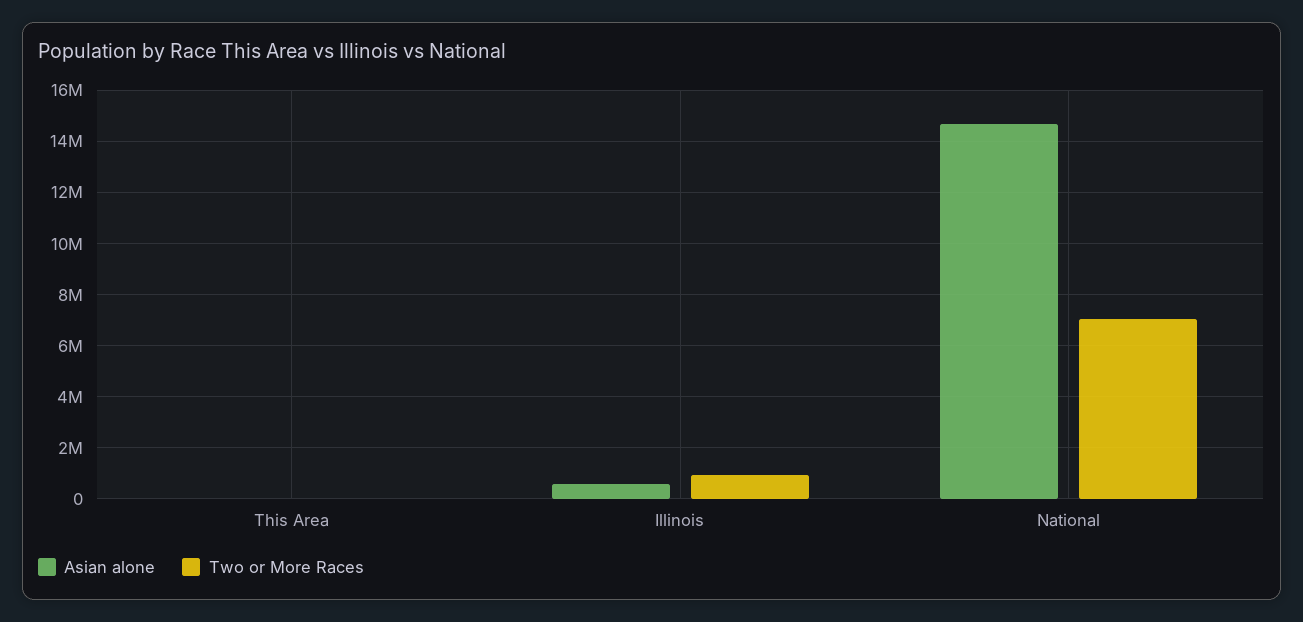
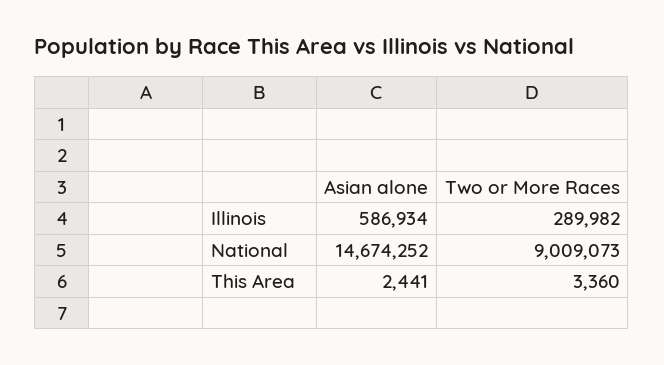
  {
    "Asian alone": {
      "This Area": 2441,
      "Illinois": 586934,
      "National": 14674252
    },
    "Two or More Races": {
      "This Area": 3360,
-     "Illinois": 1000000,
+     "Illinois": 289982,
-     "National": 7000000
+     "National": 9009073
    }
  }

